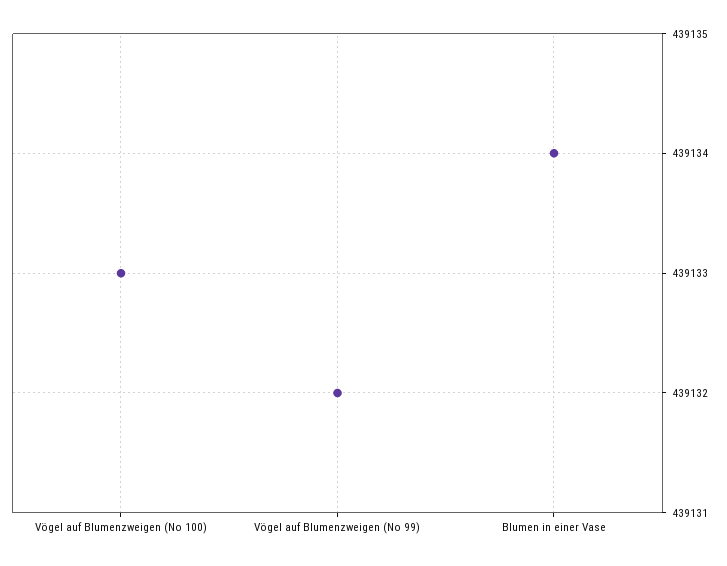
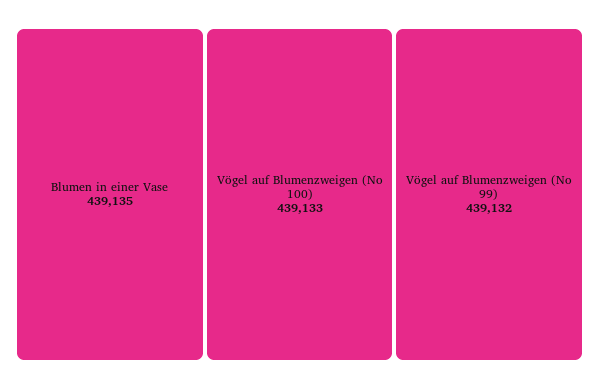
  {
    "Vögel auf Blumenzweigen (No 100)": 439133,
    "Vögel auf Blumenzweigen (No 99)": 439132,
-   "Blumen in einer Vase": 439134
+   "Blumen in einer Vase": 439135
  }

